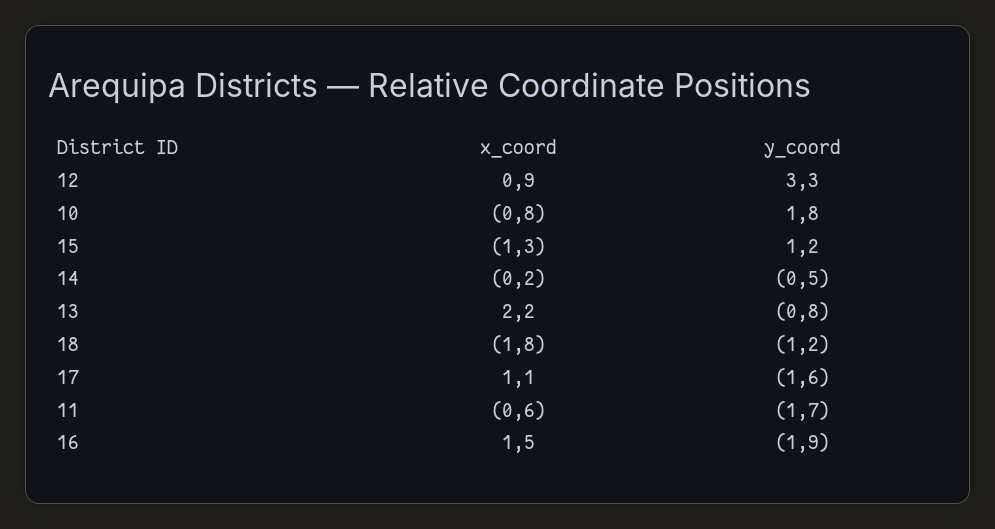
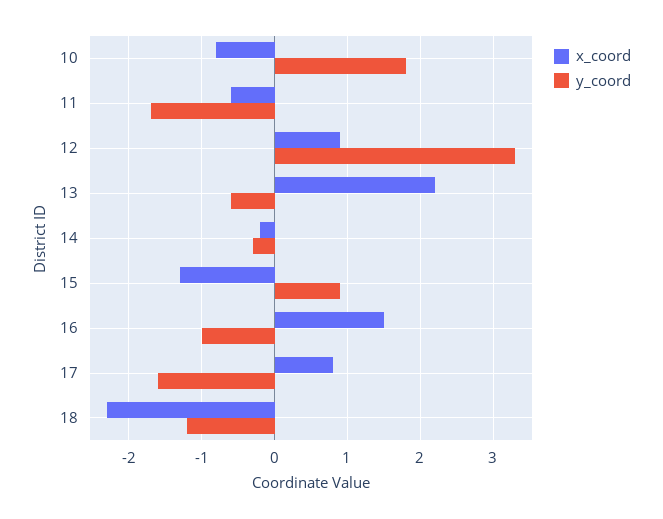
  {
    "x_coord": {
      "12": 0.9,
      "10": -0.8,
      "15": -1.3,
      "14": -0.2,
      "13": 2.2,
-     "18": -1.8,
+     "18": -2.3,
-     "17": 1.1,
+     "17": 0.8,
      "11": -0.6,
      "16": 1.5
    },
    "y_coord": {
      "12": 3.3,
      "10": 1.8,
-     "15": 1.2,
+     "15": 0.9,
-     "14": -0.5,
+     "14": -0.3,
-     "13": -0.8,
+     "13": -0.6,
      "18": -1.2,
      "17": -1.6,
      "11": -1.7,
-     "16": -1.9
+     "16": -1
    }
  }

